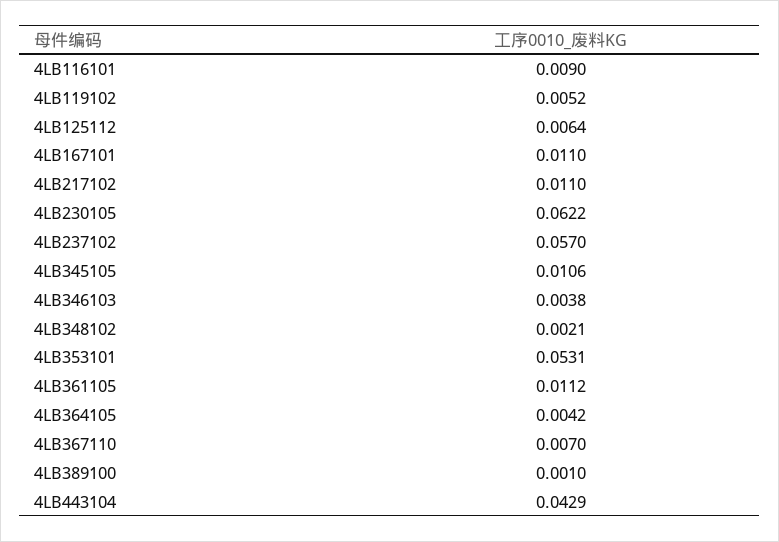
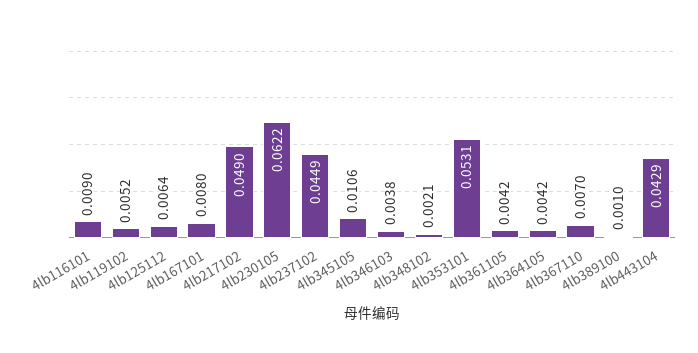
  {
    "4LB116101": 0.009,
    "4LB119102": 0.0052,
    "4LB125112": 0.0064,
-   "4LB167101": 0.011,
+   "4LB167101": 0.008,
-   "4LB217102": 0.011,
+   "4LB217102": 0.049,
    "4LB230105": 0.0622,
-   "4LB237102": 0.057,
+   "4LB237102": 0.0449,
    "4LB345105": 0.0106,
    "4LB346103": 0.0038,
    "4LB348102": 0.0021,
    "4LB353101": 0.0531,
-   "4LB361105": 0.0112,
+   "4LB361105": 0.0042,
    "4LB364105": 0.0042,
    "4LB367110": 0.007,
    "4LB389100": 0.001,
    "4LB443104": 0.0429
  }

